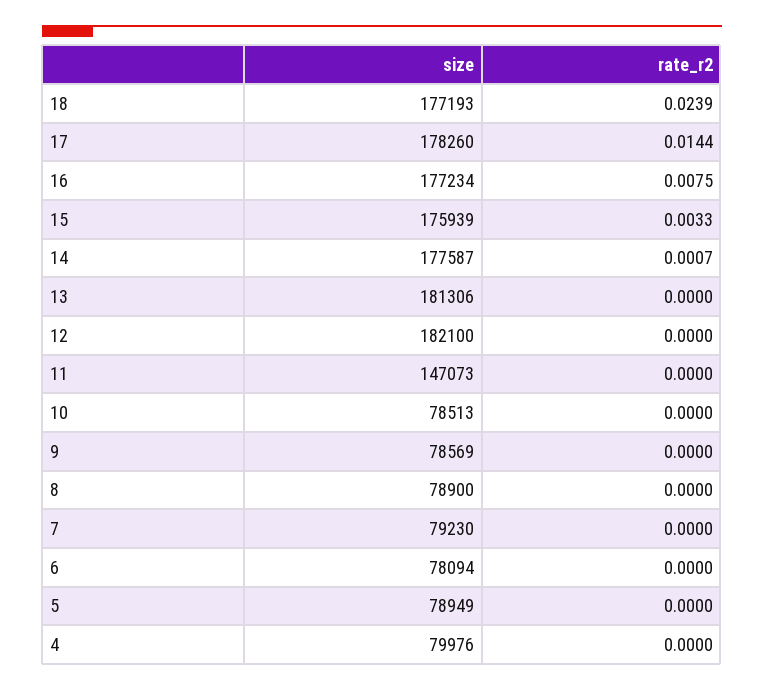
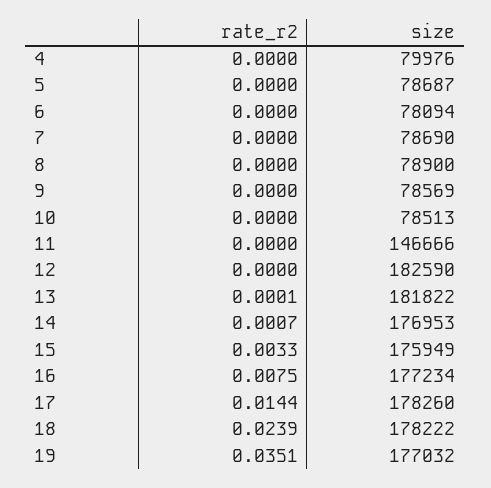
  {
    "size": {
-     "18": 177193,
+     "18": 178222,
      "17": 178260,
      "16": 177234,
-     "15": 175939,
+     "15": 175949,
-     "14": 177587,
+     "14": 176953,
-     "13": 181306,
+     "13": 181822,
-     "12": 182100,
+     "12": 182590,
-     "11": 147073,
+     "11": 146666,
      "10": 78513,
      "9": 78569,
      "8": 78900,
-     "7": 79230,
+     "7": 78690,
      "6": 78094,
-     "5": 78949,
+     "5": 78687,
-     "4": 79976
+     "4": 79976,
+     "19": 177032
    },
    "rate_r2": {
      "18": 0.0239,
      "17": 0.0144,
      "16": 0.0075,
      "15": 0.0033,
      "14": 0.0007,
-     "13": 0,
+     "13": 0.0001,
      "12": 0,
      "11": 0,
      "10": 0,
      "9": 0,
      "8": 0,
      "7": 0,
      "6": 0,
      "5": 0,
-     "4": 0
+     "4": 0,
+     "19": 0.0351
    }
  }

